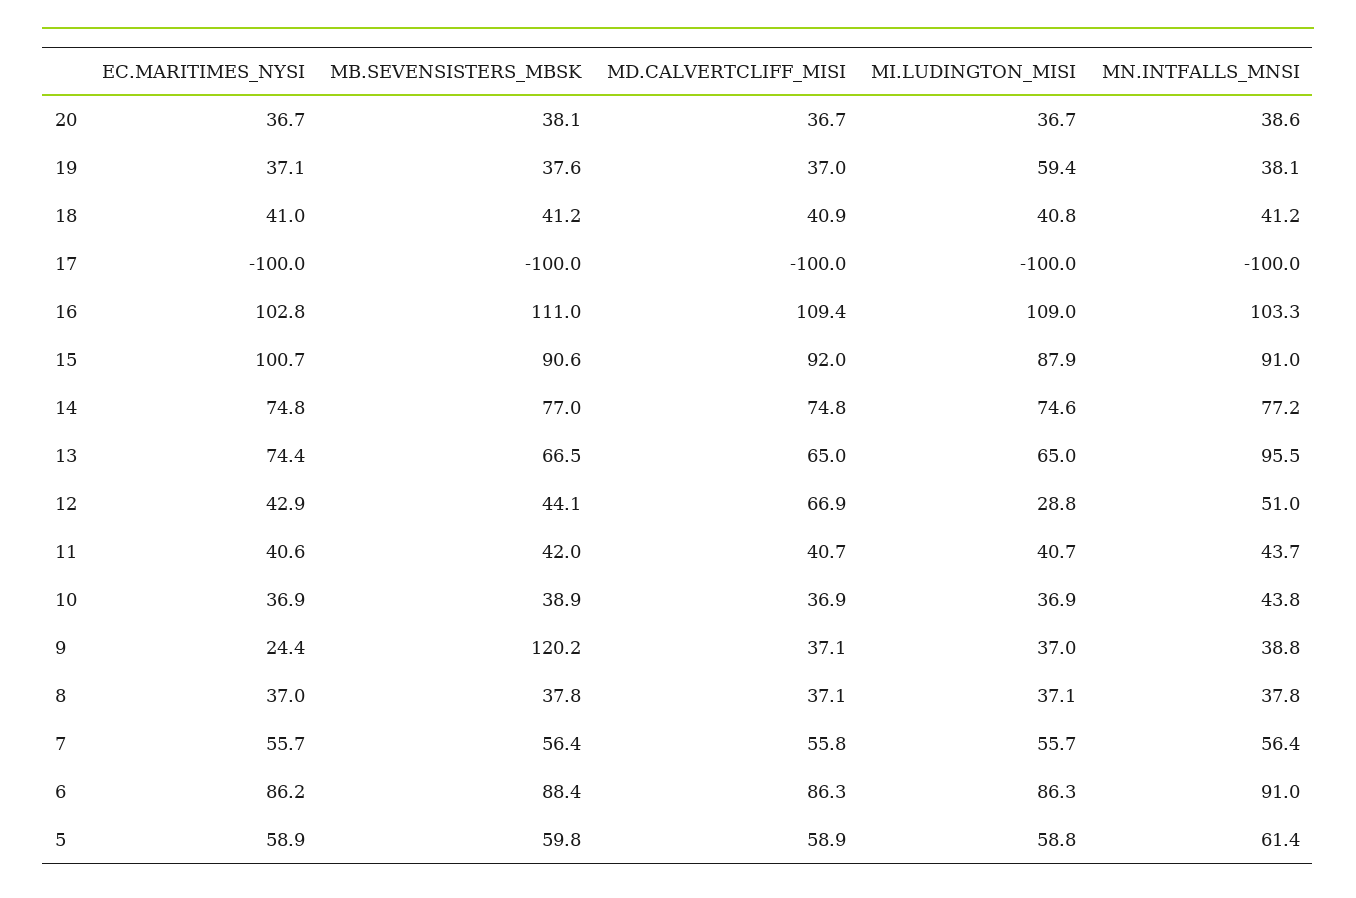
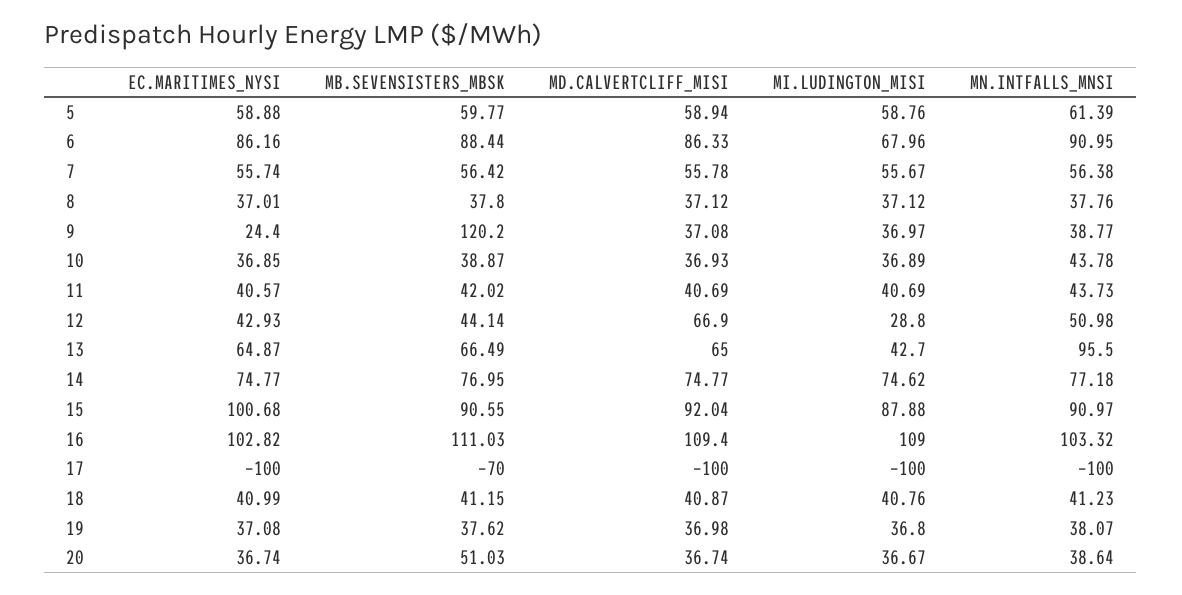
  {
    "EC.MARITIMES_NYSI": {
      "20": 36.74,
      "19": 37.08,
      "18": 40.99,
      "17": -100,
      "16": 102.82,
      "15": 100.68,
      "14": 74.77,
-     "13": 74.4,
+     "13": 64.87,
      "12": 42.93,
      "11": 40.57,
      "10": 36.85,
      "9": 24.4,
      "8": 37.01,
      "7": 55.74,
      "6": 86.16,
      "5": 58.88
    },
    "MB.SEVENSISTERS_MBSK": {
-     "20": 38.1,
+     "20": 51.03,
      "19": 37.62,
      "18": 41.15,
-     "17": -100,
+     "17": -70,
      "16": 111.03,
      "15": 90.55,
      "14": 76.95,
      "13": 66.49,
      "12": 44.14,
      "11": 42.02,
      "10": 38.87,
      "9": 120.2,
      "8": 37.8,
      "7": 56.42,
      "6": 88.44,
      "5": 59.77
    },
    "MD.CALVERTCLIFF_MISI": {
      "20": 36.74,
      "19": 36.98,
      "18": 40.87,
      "17": -100,
      "16": 109.4,
      "15": 92.04,
      "14": 74.77,
      "13": 65,
      "12": 66.9,
      "11": 40.69,
      "10": 36.93,
      "9": 37.08,
      "8": 37.12,
      "7": 55.78,
      "6": 86.33,
      "5": 58.94
    },
    "MI.LUDINGTON_MISI": {
      "20": 36.67,
-     "19": 59.4,
+     "19": 36.8,
      "18": 40.76,
      "17": -100,
      "16": 109,
      "15": 87.88,
      "14": 74.62,
-     "13": 65,
+     "13": 42.7,
      "12": 28.8,
      "11": 40.69,
      "10": 36.89,
      "9": 36.97,
      "8": 37.12,
      "7": 55.67,
-     "6": 86.3,
+     "6": 67.96,
      "5": 58.76
    },
    "MN.INTFALLS_MNSI": {
      "20": 38.64,
      "19": 38.07,
      "18": 41.23,
      "17": -100,
      "16": 103.32,
      "15": 90.97,
      "14": 77.18,
      "13": 95.5,
      "12": 50.98,
      "11": 43.73,
      "10": 43.78,
      "9": 38.77,
      "8": 37.76,
      "7": 56.38,
      "6": 90.95,
      "5": 61.39
    }
  }

